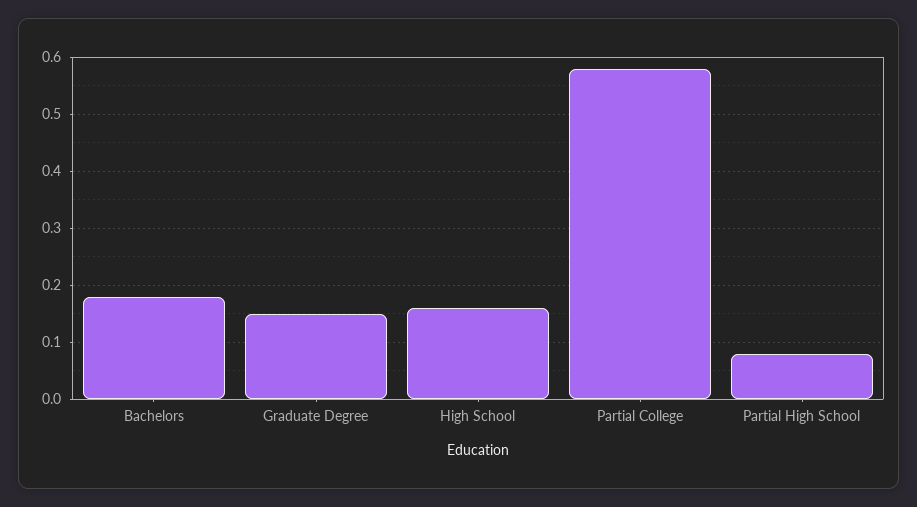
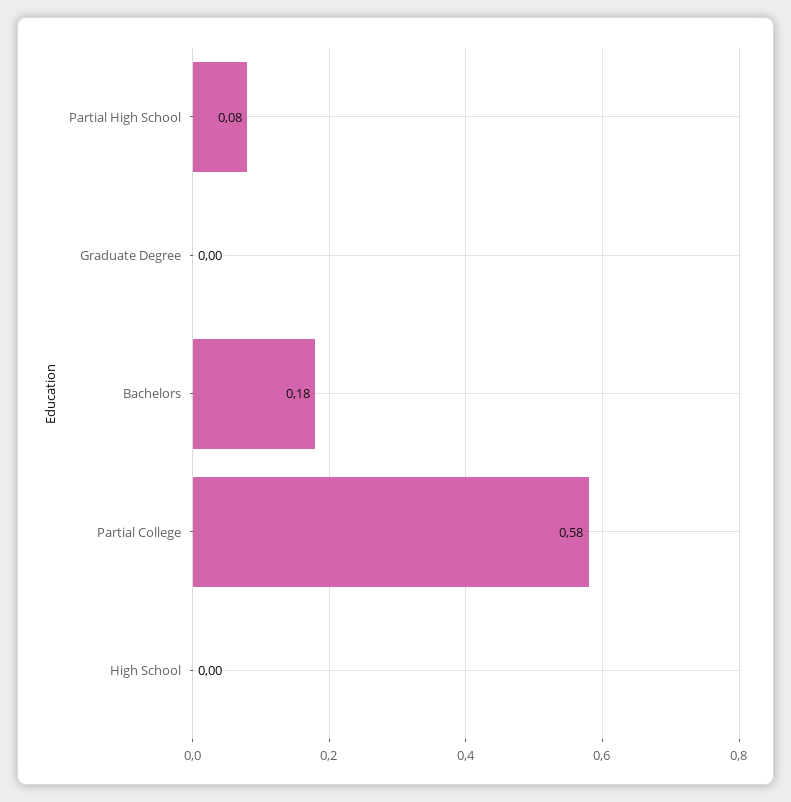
  {
    "Bachelors": 0.18,
-   "Graduate Degree": 0.15,
+   "Graduate Degree": 0,
-   "High School": 0.15,
+   "High School": 0,
    "Partial College": 0.58,
    "Partial High School": 0.08
  }

